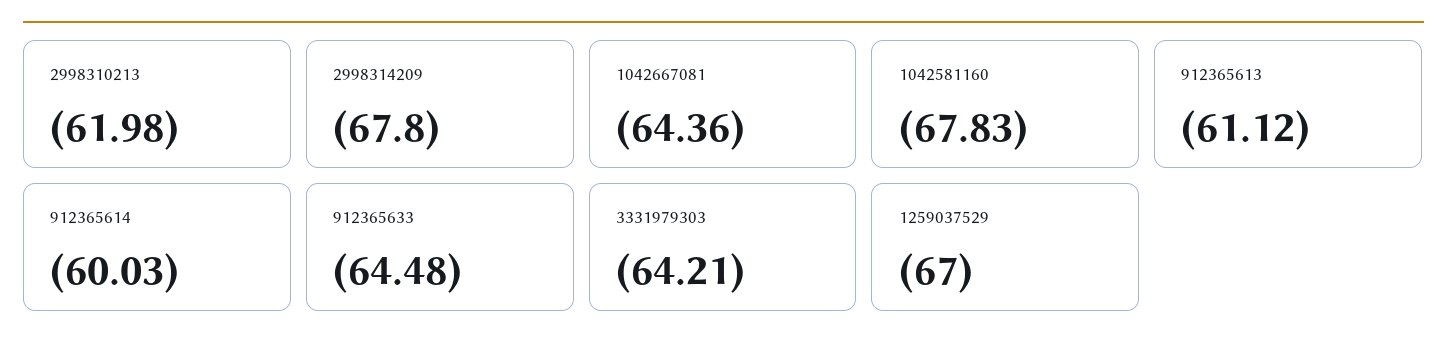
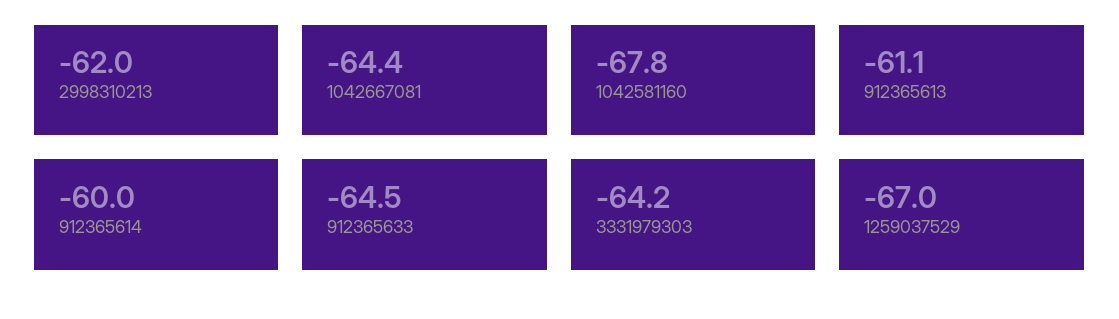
  {
    "2998310213": -61.98,
-   "2998314209": -67.8,
    "1042667081": -64.36,
    "1042581160": -67.83,
    "912365613": -61.12,
    "912365614": -60.03,
    "912365633": -64.48,
    "3331979303": -64.21,
    "1259037529": -67
  }

